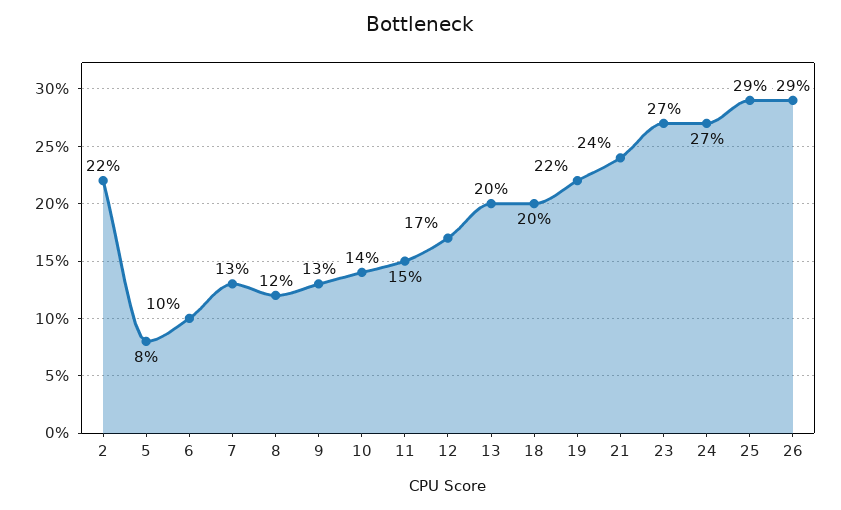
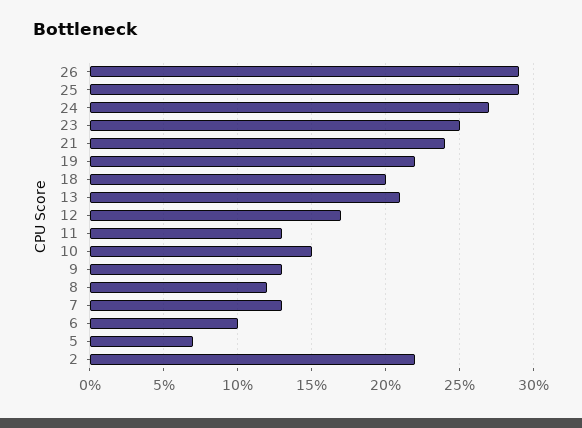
  {
    "2": 22,
-   "5": 8,
+   "5": 7,
    "6": 10,
    "7": 13,
    "8": 12,
    "9": 13,
-   "10": 14,
+   "10": 15,
-   "11": 15,
+   "11": 13,
    "12": 17,
-   "13": 20,
+   "13": 21,
    "18": 20,
    "19": 22,
    "21": 24,
-   "23": 27,
+   "23": 25,
    "24": 27,
    "25": 29,
    "26": 29
  }

